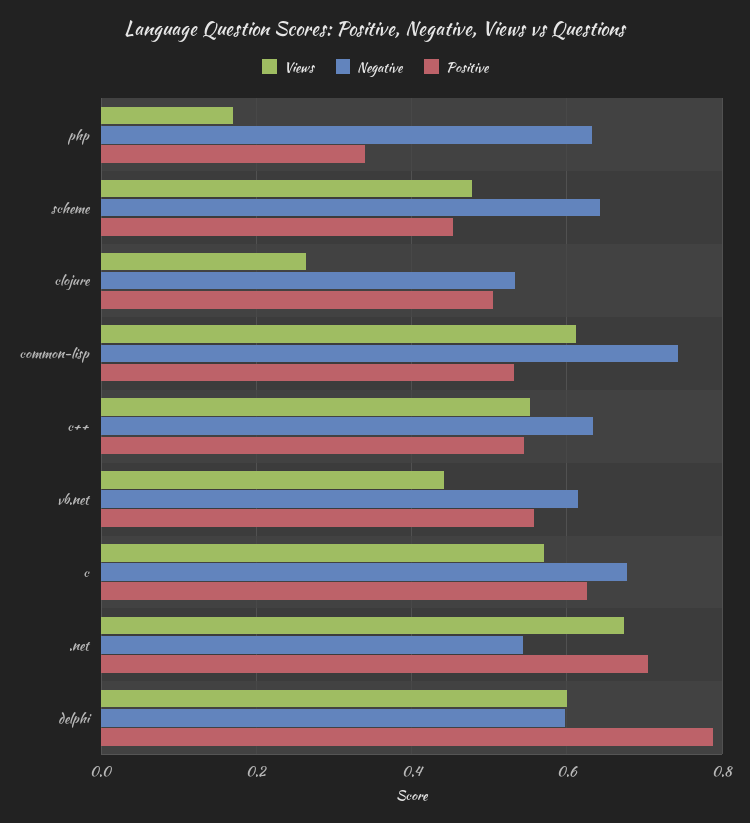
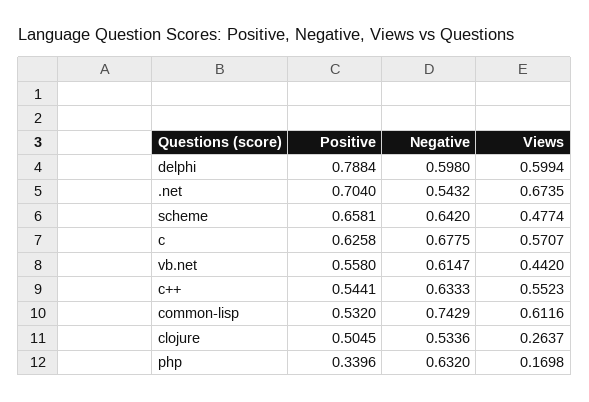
  {
    "Views": {
      "php": 0.1698,
      "scheme": 0.4774,
      "clojure": 0.2637,
      "common-lisp": 0.6116,
      "c++": 0.5523,
      "vb.net": 0.442,
      "c": 0.5707,
      ".net": 0.6735,
      "delphi": 0.5994
    },
    "Negative": {
      "php": 0.632,
      "scheme": 0.642,
      "clojure": 0.5336,
      "common-lisp": 0.7429,
      "c++": 0.6333,
      "vb.net": 0.6147,
      "c": 0.6775,
      ".net": 0.5432,
      "delphi": 0.598
    },
    "Positive": {
      "php": 0.3396,
-     "scheme": 0.46,
+     "scheme": 0.6581,
      "clojure": 0.5045,
      "common-lisp": 0.532,
      "c++": 0.5441,
      "vb.net": 0.558,
      "c": 0.6258,
      ".net": 0.704,
      "delphi": 0.7884
    }
  }

